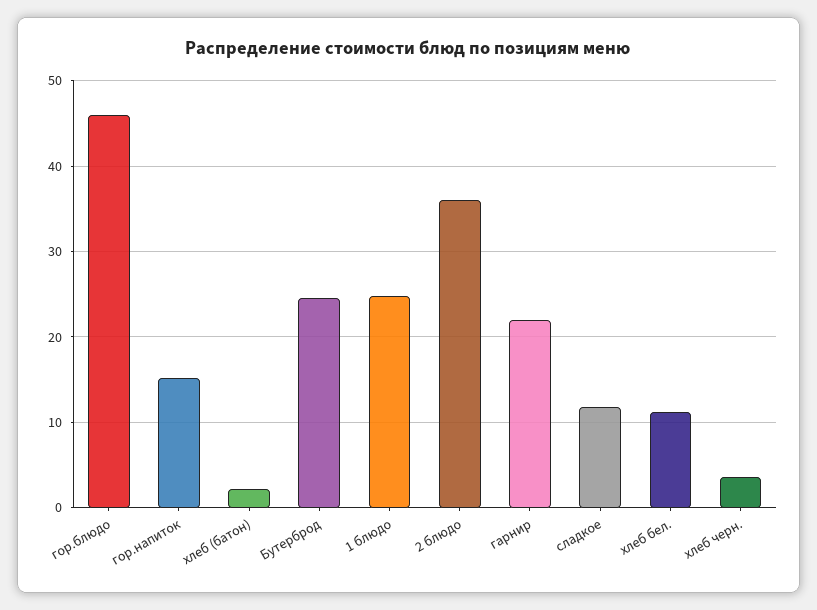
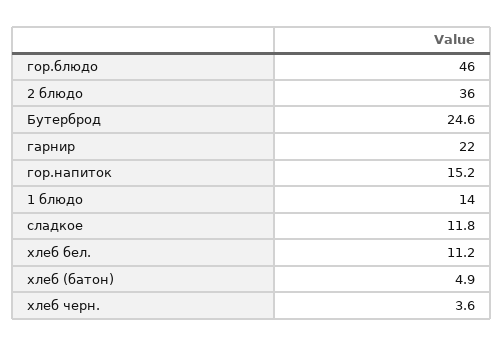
  {
    "гор.блюдо": 46,
    "гор.напиток": 15.2,
-   "хлеб (батон)": 2,
+   "хлеб (батон)": 4.9,
    "Бутерброд": 24.6,
-   "1 блюдо": 25,
+   "1 блюдо": 14,
    "2 блюдо": 36,
    "гарнир": 22,
    "сладкое": 11.8,
    "хлеб бел.": 11.2,
    "хлеб черн.": 3.6
  }

